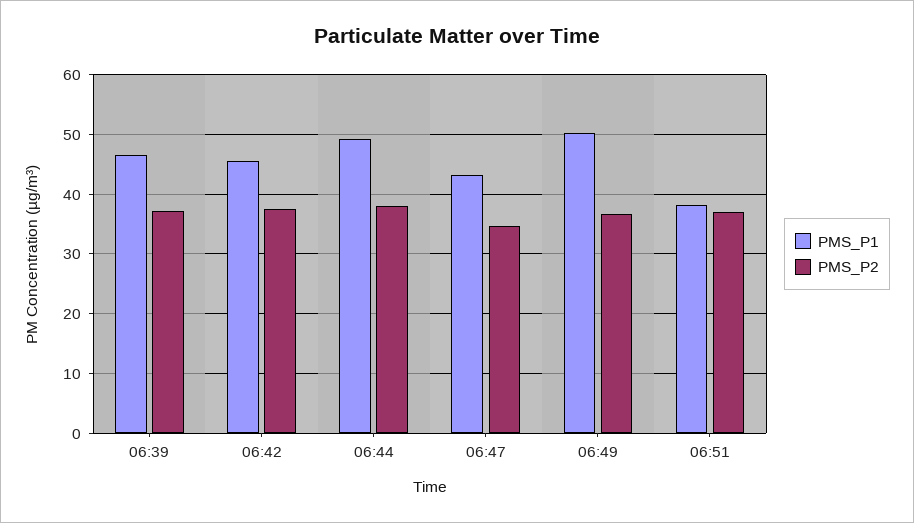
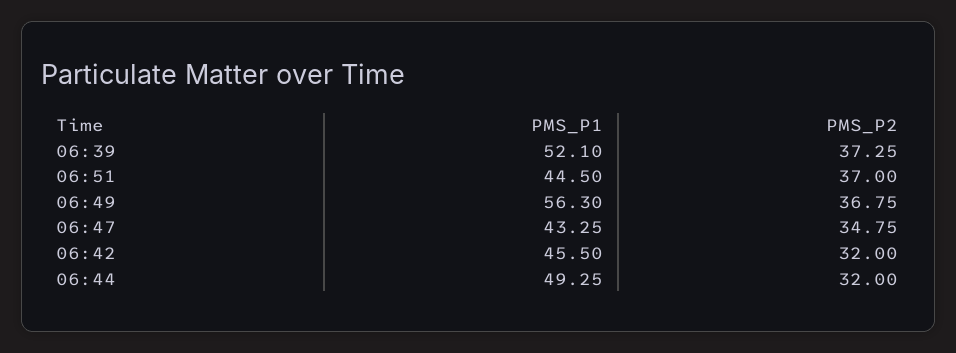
  {
    "PMS_P1": {
-     "06:39": 46,
+     "06:39": 52.1,
      "06:42": 45.5,
      "06:44": 49.25,
      "06:47": 43.25,
-     "06:49": 50,
+     "06:49": 56.3,
-     "06:51": 38
+     "06:51": 44.5
    },
    "PMS_P2": {
      "06:39": 37.25,
-     "06:42": 38,
+     "06:42": 32,
-     "06:44": 38,
+     "06:44": 32,
      "06:47": 34.75,
      "06:49": 36.75,
      "06:51": 37
    }
  }

